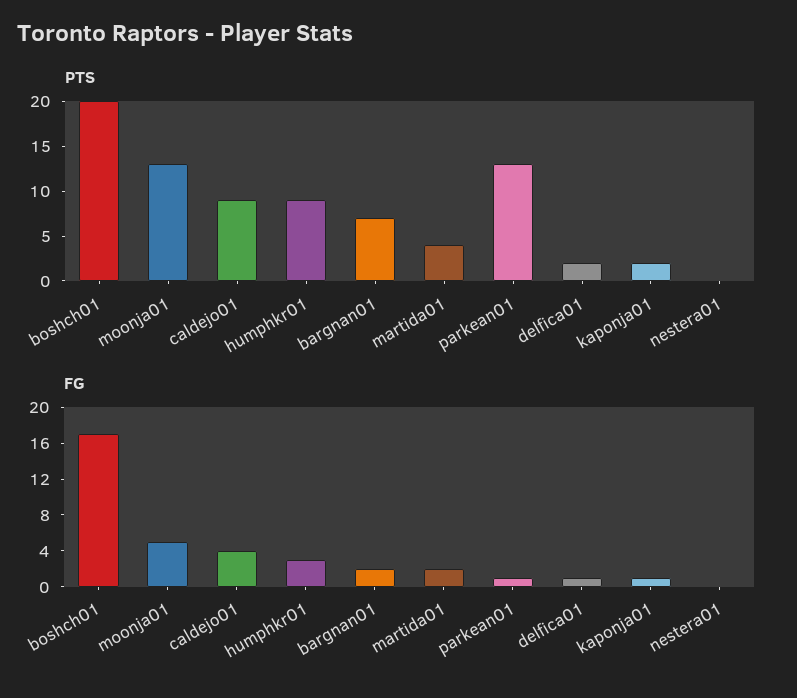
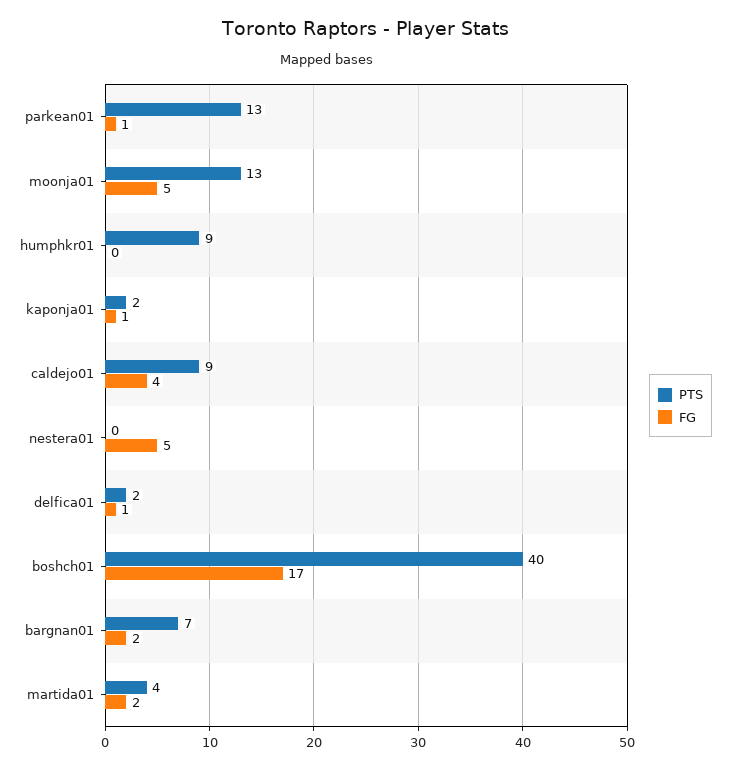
  {
    "PTS": {
-     "boshch01": 20,
+     "boshch01": 40,
      "moonja01": 13,
      "caldejo01": 9,
      "humphkr01": 9,
      "bargnan01": 7,
      "martida01": 4,
      "parkean01": 13,
      "delfica01": 2,
      "kaponja01": 2,
      "nestera01": 0
    },
    "FG": {
      "boshch01": 17,
      "moonja01": 5,
      "caldejo01": 4,
-     "humphkr01": 3,
+     "humphkr01": 0,
      "bargnan01": 2,
      "martida01": 2,
      "parkean01": 1,
      "delfica01": 1,
      "kaponja01": 1,
-     "nestera01": 0
+     "nestera01": 5
    }
  }

